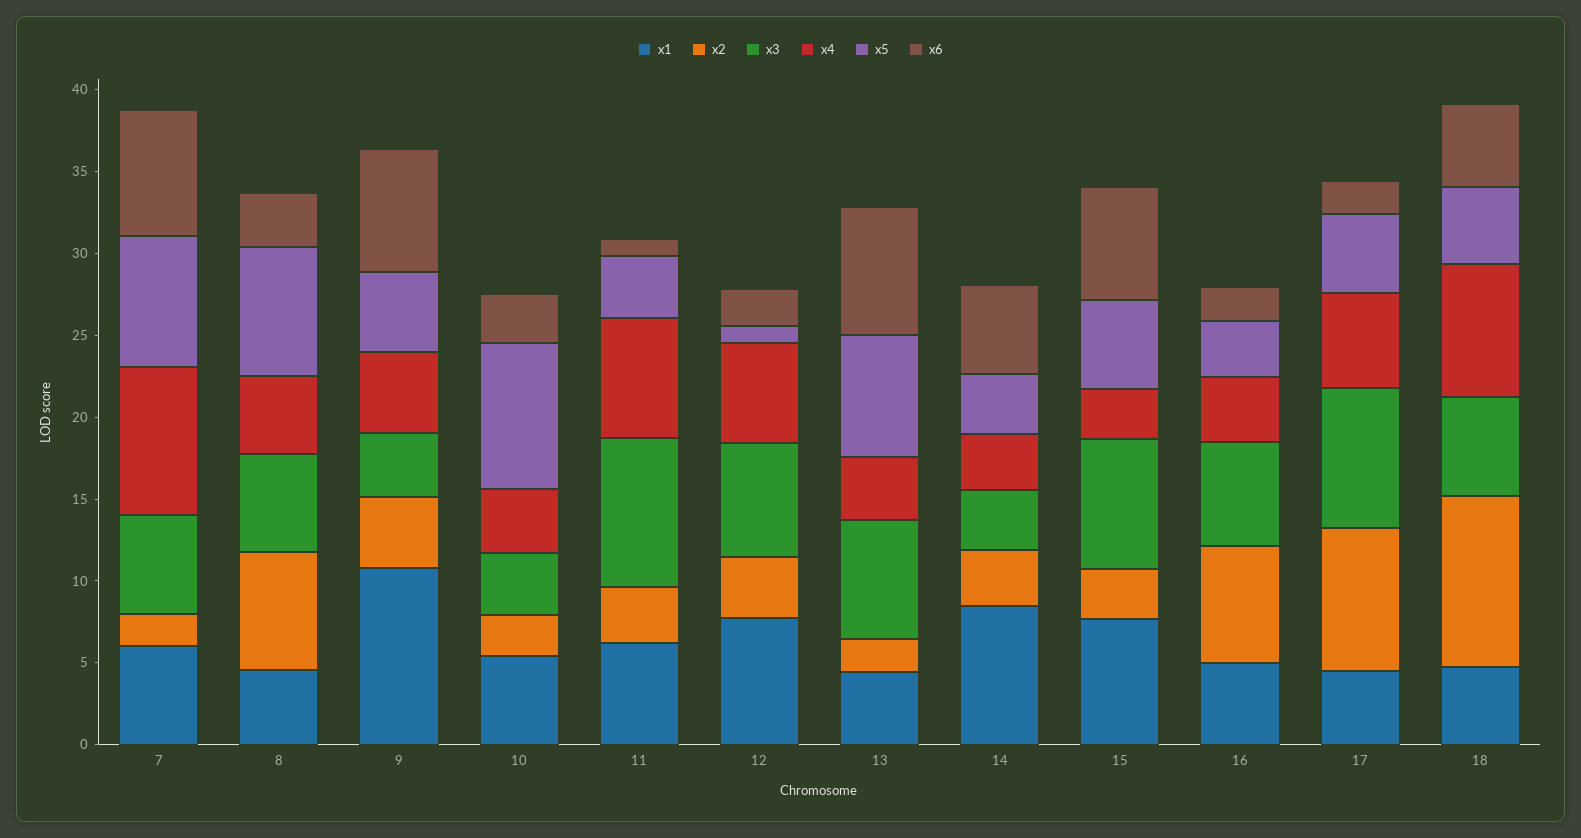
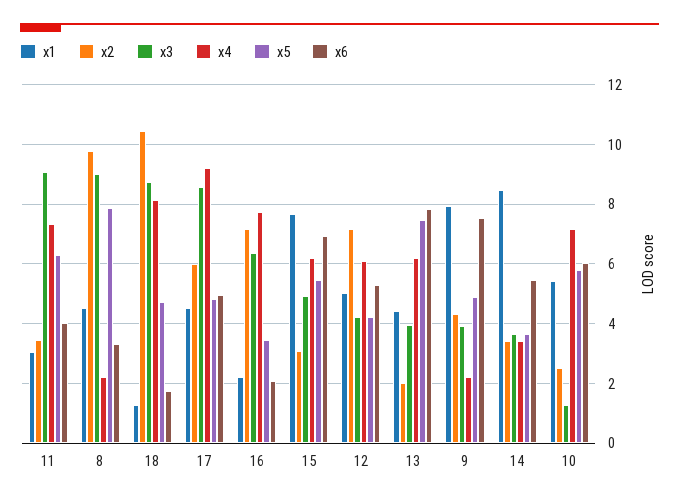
  {
    "x1": {
-     "7": 6,
      "8": 4.5,
-     "9": 11,
+     "9": 8,
      "10": 5.5,
-     "11": 6,
+     "11": 3,
-     "12": 8,
+     "12": 5,
      "13": 4.5,
      "14": 8.5,
      "15": 7.75,
-     "16": 5,
+     "16": 2.25,
      "17": 4.5,
-     "18": 5
+     "18": 1.25
    },
    "x2": {
-     "7": 2,
-     "8": 7,
+     "8": 9.75,
      "9": 4.25,
      "10": 2.5,
      "11": 3.5,
-     "12": 4,
+     "12": 7.25,
      "13": 2,
      "14": 3.5,
      "15": 3,
      "16": 7.25,
-     "17": 9,
+     "17": 6,
      "18": 10.5
    },
    "x3": {
-     "7": 6,
-     "8": 6,
+     "8": 9,
      "9": 4,
-     "10": 4,
+     "10": 1.25,
      "11": 9,
-     "12": 7,
+     "12": 4.25,
-     "13": 7,
+     "13": 4,
      "14": 3.75,
-     "15": 8,
+     "15": 5,
      "16": 6.25,
      "17": 8.5,
-     "18": 6
+     "18": 8.75
    },
    "x4": {
-     "7": 9,
-     "8": 5,
+     "8": 2.25,
-     "9": 5,
+     "9": 2.25,
-     "10": 4,
+     "10": 7.25,
      "11": 7.25,
      "12": 6,
-     "13": 4,
+     "13": 6.25,
      "14": 3.5,
-     "15": 3,
+     "15": 6.25,
-     "16": 4,
+     "16": 7.75,
-     "17": 6,
+     "17": 9.25,
      "18": 8.25
    },
    "x5": {
-     "7": 8,
      "8": 7.75,
      "9": 5,
-     "10": 9,
+     "10": 5.75,
-     "11": 4,
+     "11": 6.25,
-     "12": 1,
+     "12": 4.25,
      "13": 7.5,
      "14": 3.75,
      "15": 5.5,
      "16": 3.5,
      "17": 4.75,
      "18": 4.75
    },
    "x6": {
-     "7": 8,
      "8": 3.25,
      "9": 7.5,
-     "10": 3,
+     "10": 6,
-     "11": 1,
+     "11": 4,
-     "12": 2,
+     "12": 5.25,
      "13": 7.75,
      "14": 5.5,
      "15": 7,
      "16": 2,
-     "17": 2,
+     "17": 5,
-     "18": 5
+     "18": 1.75
    }
  }

